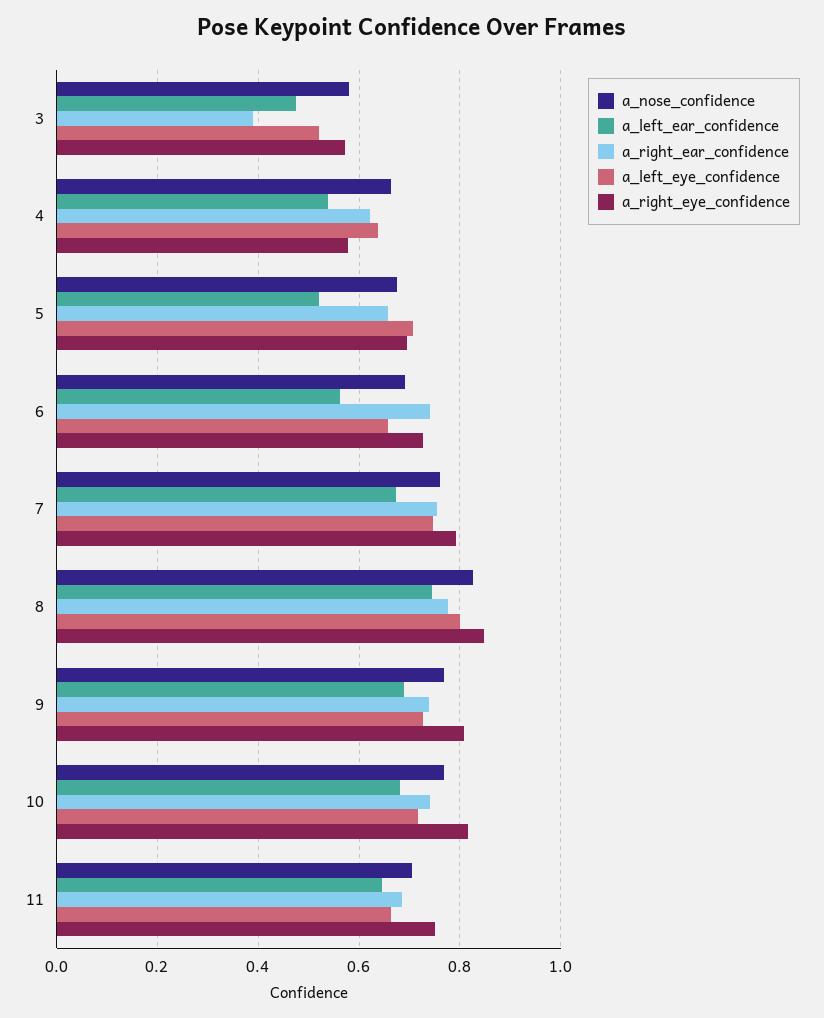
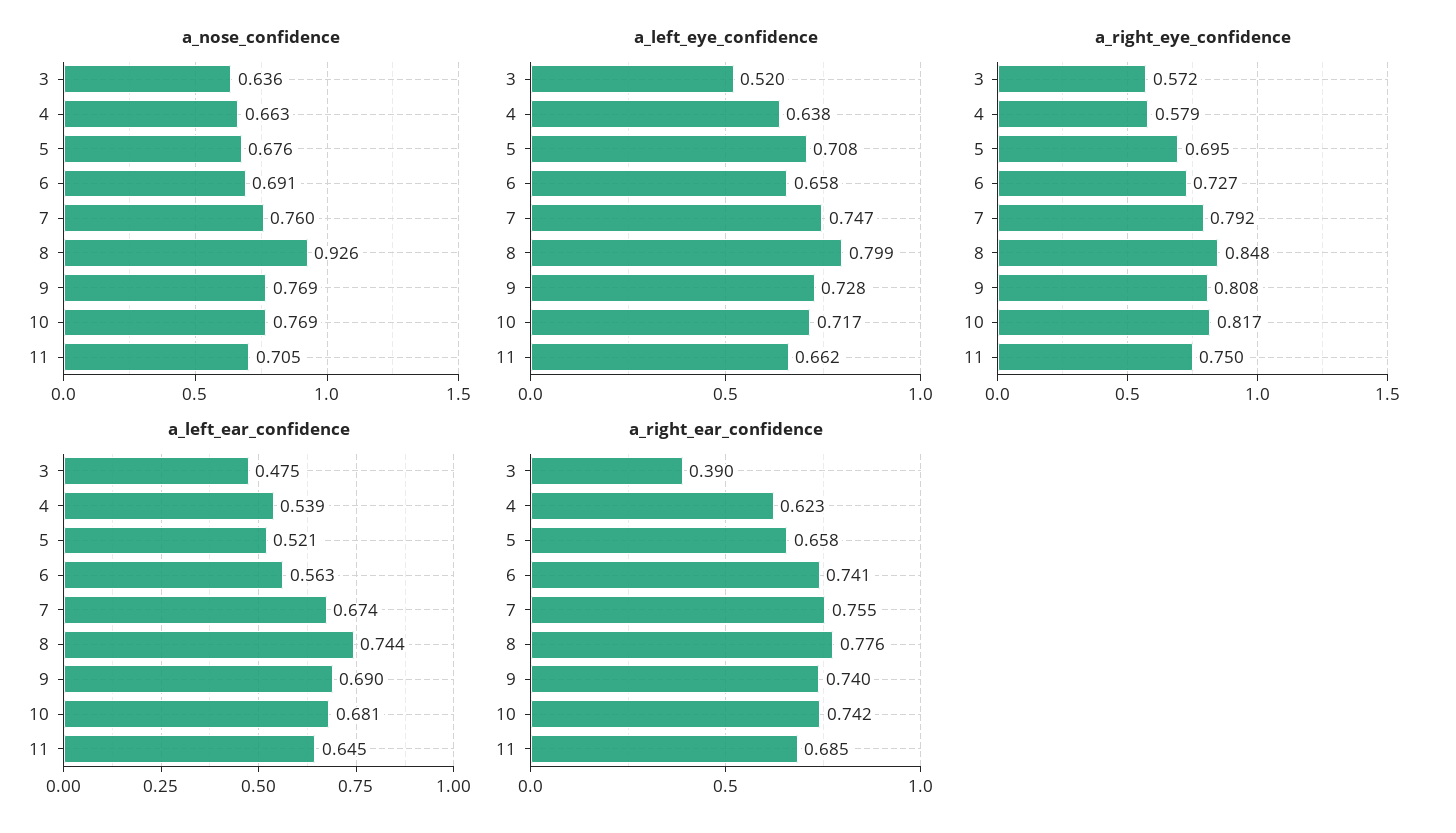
  {
    "a_nose_confidence": {
-     "3": 0.58,
+     "3": 0.636,
      "4": 0.663,
      "5": 0.676,
      "6": 0.691,
      "7": 0.76,
-     "8": 0.82,
+     "8": 0.926,
      "9": 0.769,
      "10": 0.769,
      "11": 0.705
    },
    "a_left_ear_confidence": {
      "3": 0.475,
      "4": 0.539,
      "5": 0.521,
      "6": 0.563,
      "7": 0.674,
      "8": 0.744,
      "9": 0.69,
      "10": 0.681,
      "11": 0.645
    },
    "a_right_ear_confidence": {
      "3": 0.39,
      "4": 0.623,
      "5": 0.658,
      "6": 0.741,
      "7": 0.755,
      "8": 0.776,
      "9": 0.74,
      "10": 0.742,
      "11": 0.685
    },
    "a_left_eye_confidence": {
      "3": 0.52,
      "4": 0.638,
      "5": 0.708,
      "6": 0.658,
      "7": 0.747,
      "8": 0.799,
      "9": 0.728,
      "10": 0.717,
      "11": 0.662
    },
    "a_right_eye_confidence": {
      "3": 0.572,
      "4": 0.579,
      "5": 0.695,
      "6": 0.727,
      "7": 0.792,
      "8": 0.848,
      "9": 0.808,
      "10": 0.817,
      "11": 0.75
    }
  }

